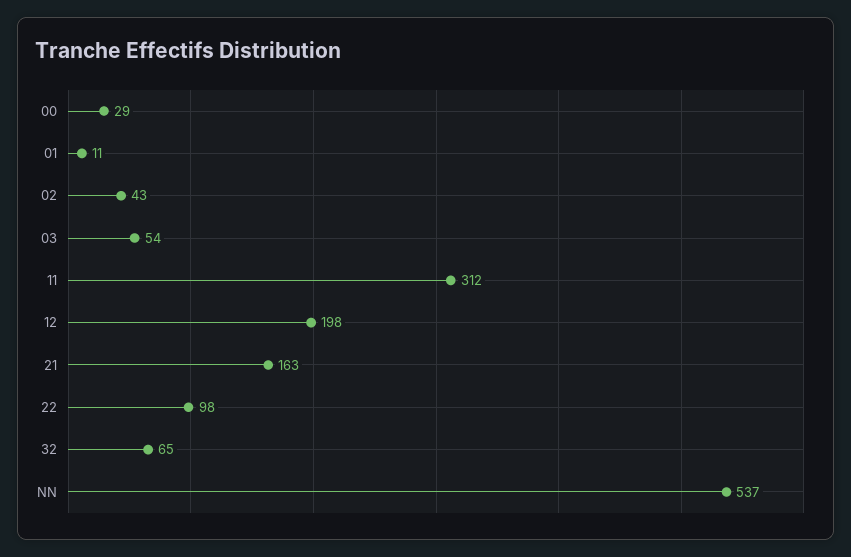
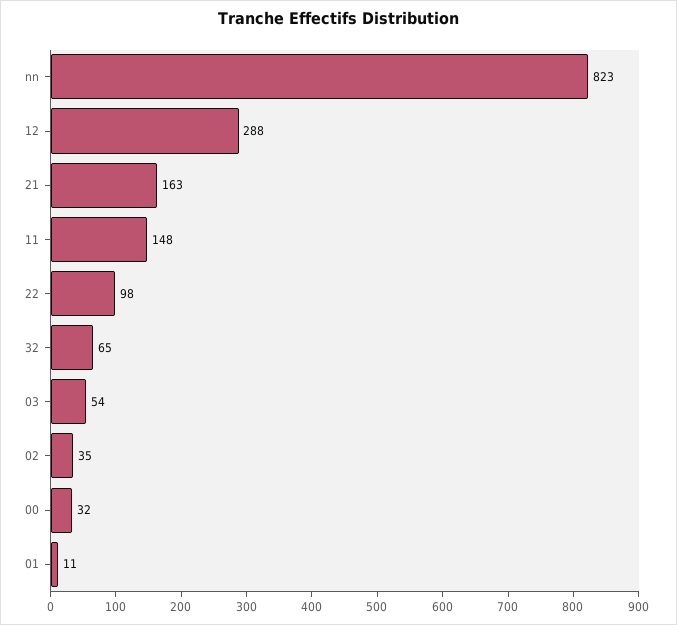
  {
-   "00": 29,
+   "00": 32,
    "01": 11,
-   "02": 43,
+   "02": 35,
    "03": 54,
-   "11": 312,
+   "11": 148,
-   "12": 198,
+   "12": 288,
    "21": 163,
    "22": 98,
    "32": 65,
-   "NN": 537
+   "NN": 823
  }

